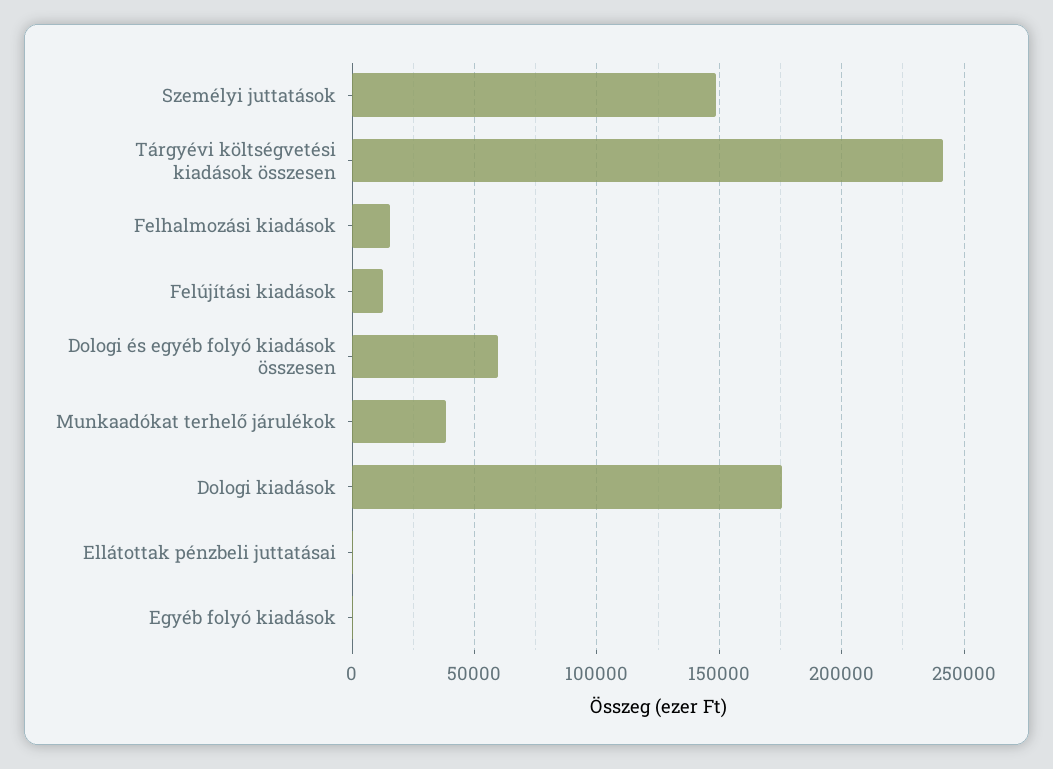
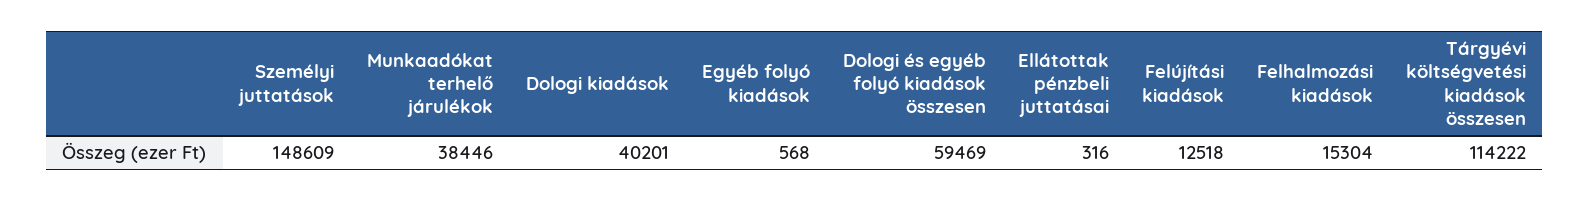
  {
    "Személyi juttatások": 148609,
-   "Tárgyévi költségvetési kiadások összesen": 240000,
+   "Tárgyévi költségvetési kiadások összesen": 114222,
    "Felhalmozási kiadások": 15304,
    "Felújítási kiadások": 12518,
    "Dologi és egyéb folyó kiadások összesen": 59469,
    "Munkaadókat terhelő járulékok": 38446,
-   "Dologi kiadások": 175000,
+   "Dologi kiadások": 40201,
    "Ellátottak pénzbeli juttatásai": 316,
    "Egyéb folyó kiadások": 568
  }

